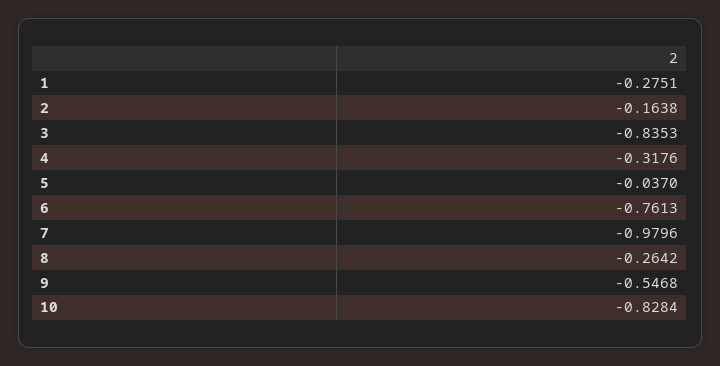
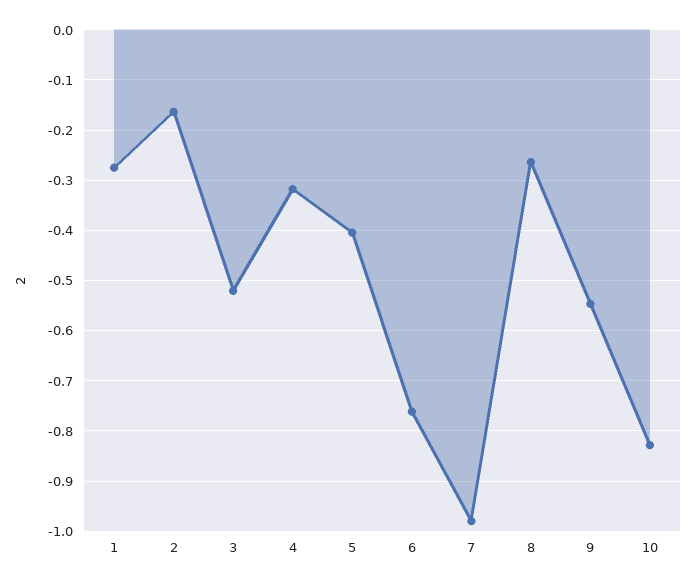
  {
    "1": -0.2751,
    "2": -0.1638,
-   "3": -0.8353,
+   "3": -0.52,
    "4": -0.3176,
-   "5": -0.037,
+   "5": -0.4,
    "6": -0.7613,
    "7": -0.9796,
    "8": -0.2642,
    "9": -0.5468,
    "10": -0.8284
  }

